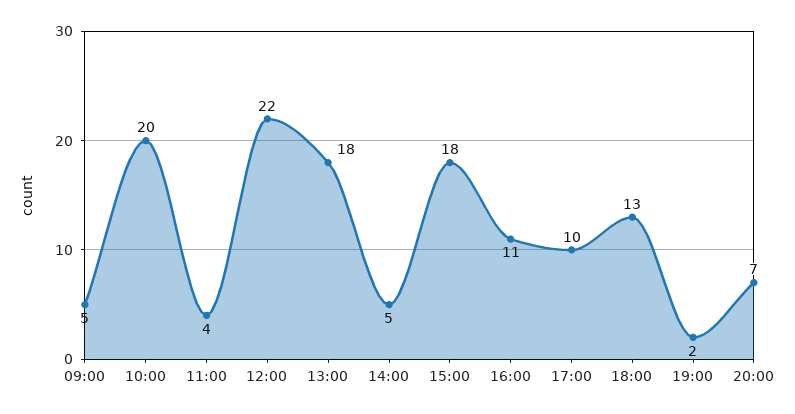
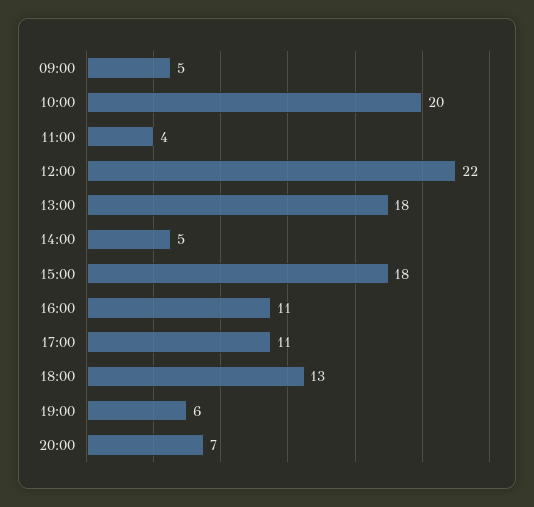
  {
    "09:00": 5,
    "10:00": 20,
    "11:00": 4,
    "12:00": 22,
    "13:00": 18,
    "14:00": 5,
    "15:00": 18,
    "16:00": 11,
-   "17:00": 10,
+   "17:00": 11,
    "18:00": 13,
-   "19:00": 2,
+   "19:00": 6,
    "20:00": 7
  }

